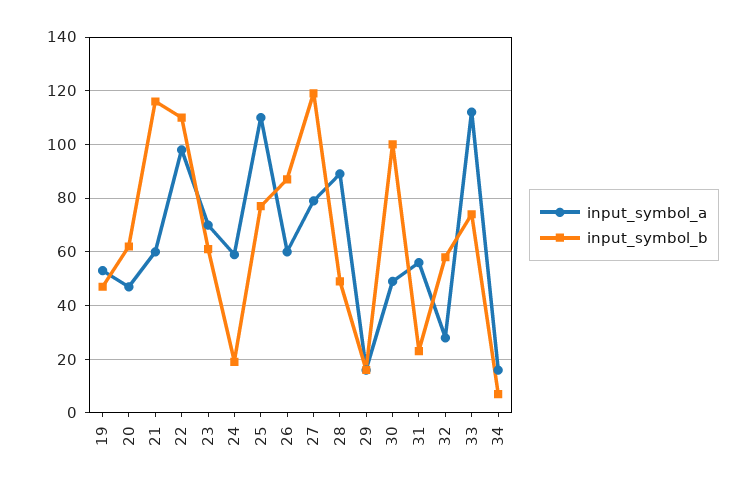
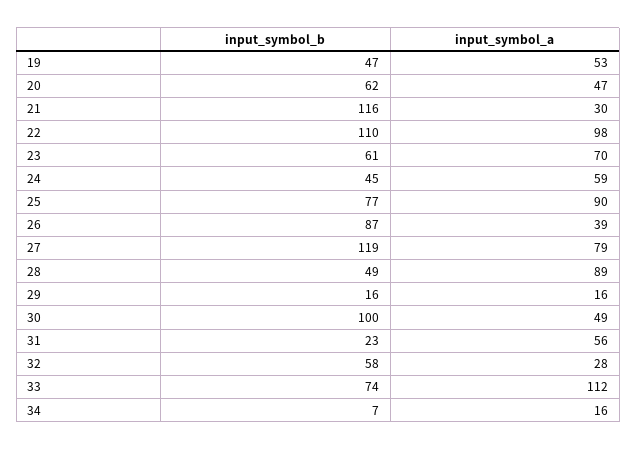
  {
    "input_symbol_a": {
      "19": 53,
      "20": 47,
-     "21": 60,
+     "21": 30,
      "22": 98,
      "23": 70,
      "24": 59,
-     "25": 110,
+     "25": 90,
-     "26": 60,
+     "26": 39,
      "27": 79,
      "28": 89,
      "29": 16,
      "30": 49,
      "31": 56,
      "32": 28,
      "33": 112,
      "34": 16
    },
    "input_symbol_b": {
      "19": 47,
      "20": 62,
      "21": 116,
      "22": 110,
      "23": 61,
-     "24": 20,
+     "24": 45,
      "25": 77,
      "26": 87,
      "27": 119,
      "28": 49,
      "29": 16,
      "30": 100,
      "31": 23,
      "32": 58,
      "33": 74,
      "34": 7
    }
  }

